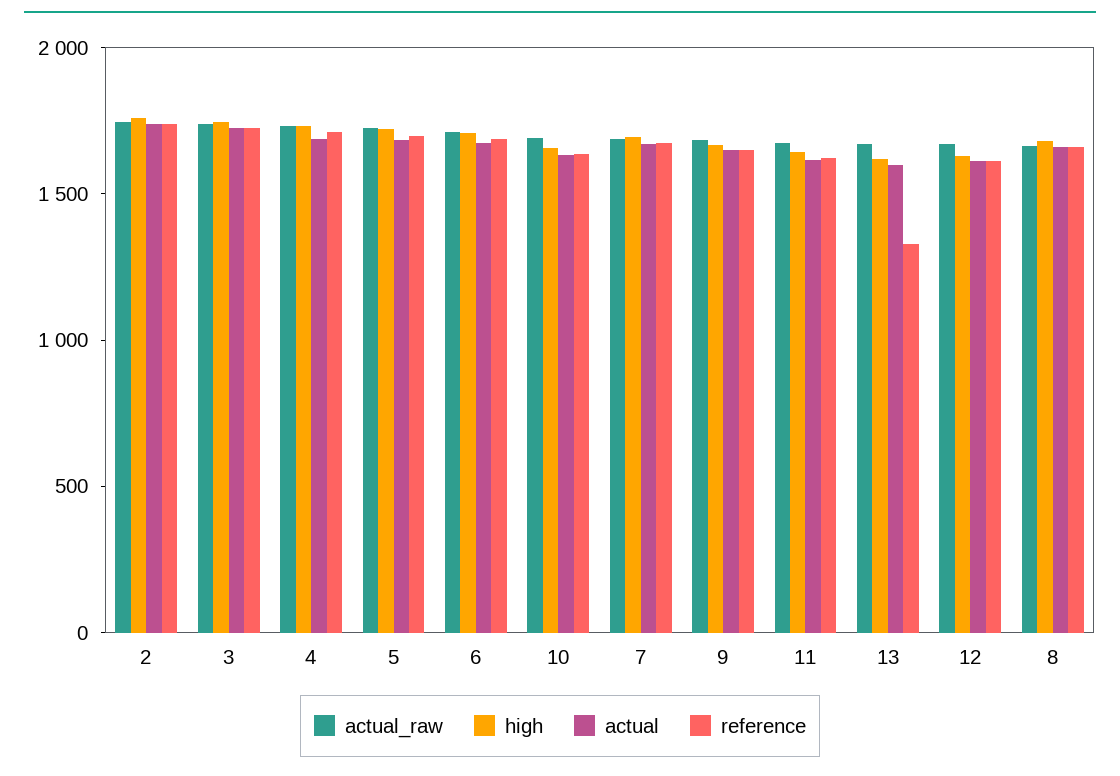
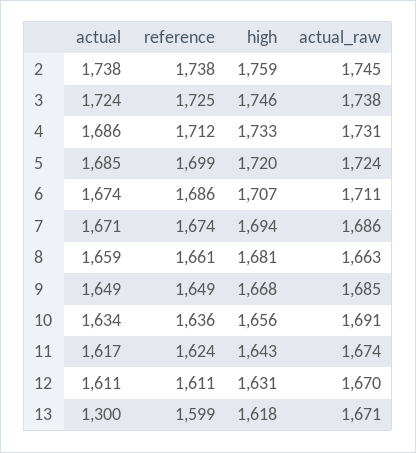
  {
    "actual_raw": {
      "2": 1745,
      "3": 1738,
      "4": 1731,
      "5": 1724,
      "6": 1711,
      "10": 1691,
      "7": 1686,
      "9": 1685,
      "11": 1674,
      "13": 1671,
      "12": 1670,
      "8": 1663
    },
    "high": {
      "2": 1759,
      "3": 1746,
      "4": 1733,
      "5": 1720,
      "6": 1707,
      "10": 1656,
      "7": 1694,
      "9": 1668,
      "11": 1643,
      "13": 1618,
      "12": 1631,
      "8": 1681
    },
    "actual": {
      "2": 1738,
      "3": 1724,
      "4": 1686,
      "5": 1685,
      "6": 1674,
      "10": 1634,
      "7": 1671,
      "9": 1649,
      "11": 1617,
-     "13": 1600,
+     "13": 1300,
      "12": 1611,
      "8": 1659
    },
    "reference": {
      "2": 1738,
      "3": 1725,
      "4": 1712,
      "5": 1699,
      "6": 1686,
      "10": 1636,
      "7": 1674,
      "9": 1649,
      "11": 1624,
-     "13": 1300,
+     "13": 1599,
      "12": 1611,
      "8": 1661
    }
  }

